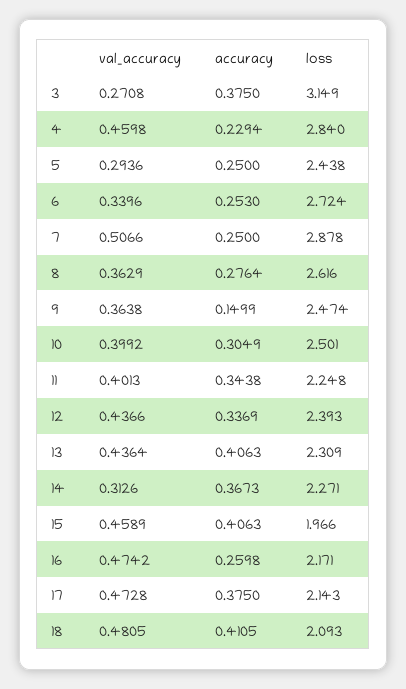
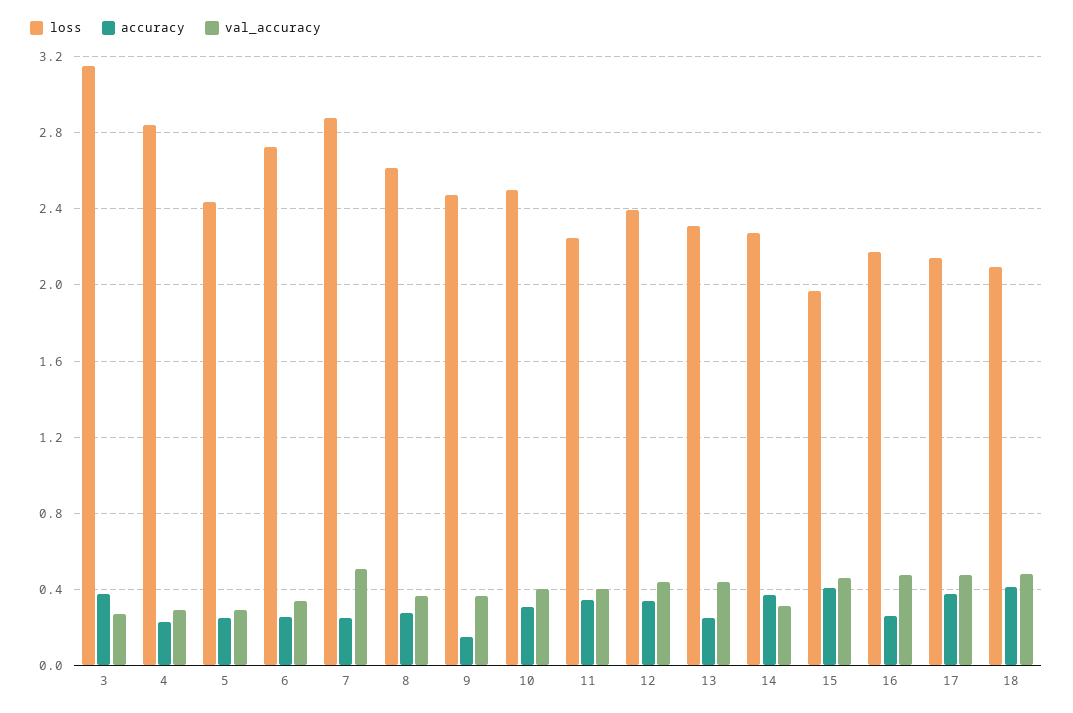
  {
    "val_accuracy": {
      "3": 0.2708,
-     "4": 0.4598,
+     "4": 0.3,
      "5": 0.2936,
      "6": 0.3396,
      "7": 0.5066,
      "8": 0.3629,
      "9": 0.3638,
      "10": 0.3992,
      "11": 0.4013,
      "12": 0.4366,
      "13": 0.4364,
      "14": 0.3126,
      "15": 0.4589,
      "16": 0.4742,
      "17": 0.4728,
      "18": 0.4805
    },
    "accuracy": {
      "3": 0.375,
      "4": 0.2294,
      "5": 0.25,
      "6": 0.253,
      "7": 0.25,
      "8": 0.2764,
      "9": 0.1499,
      "10": 0.3049,
      "11": 0.3438,
      "12": 0.3369,
-     "13": 0.4063,
+     "13": 0.25,
      "14": 0.3673,
      "15": 0.4063,
      "16": 0.2598,
      "17": 0.375,
      "18": 0.4105
    },
    "loss": {
      "3": 3.149,
      "4": 2.84,
      "5": 2.438,
      "6": 2.724,
      "7": 2.878,
      "8": 2.616,
      "9": 2.474,
      "10": 2.501,
      "11": 2.248,
      "12": 2.393,
      "13": 2.309,
      "14": 2.271,
      "15": 1.966,
      "16": 2.171,
      "17": 2.143,
      "18": 2.093
    }
  }

